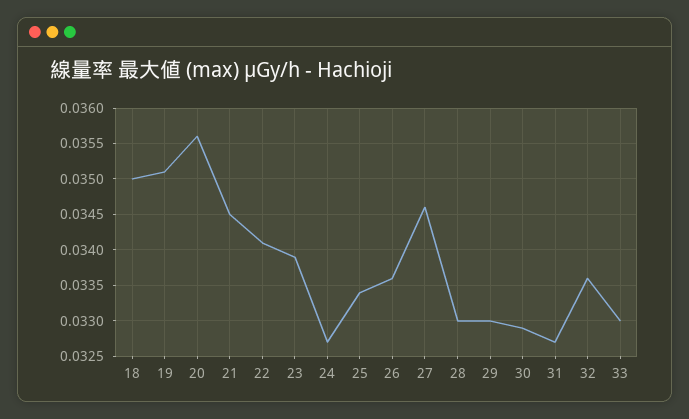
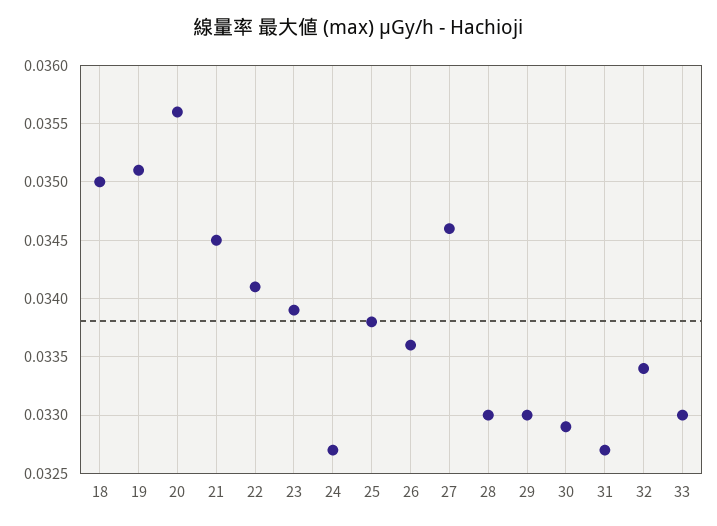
  {
    "18": 0.035,
    "19": 0.0351,
    "20": 0.0356,
    "21": 0.0345,
    "22": 0.0341,
    "23": 0.0339,
    "24": 0.0327,
-   "25": 0.0334,
+   "25": 0.0338,
    "26": 0.0336,
    "27": 0.0346,
    "28": 0.033,
    "29": 0.033,
    "30": 0.0329,
    "31": 0.0327,
-   "32": 0.0336,
+   "32": 0.0334,
    "33": 0.033
  }

